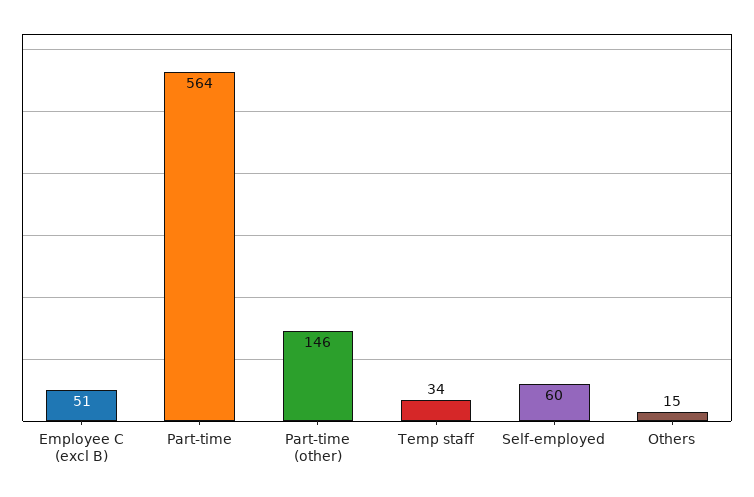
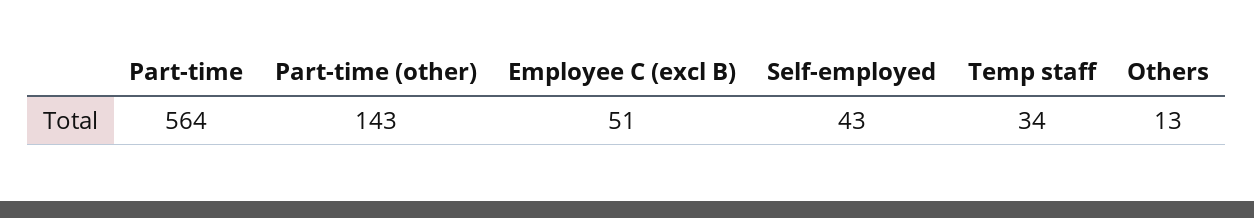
  {
    "Employee C (excl B)": 51,
    "Part-time": 564,
-   "Part-time (other)": 146,
+   "Part-time (other)": 143,
    "Temp staff": 34,
-   "Self-employed": 60,
+   "Self-employed": 43,
-   "Others": 15
+   "Others": 13
  }

